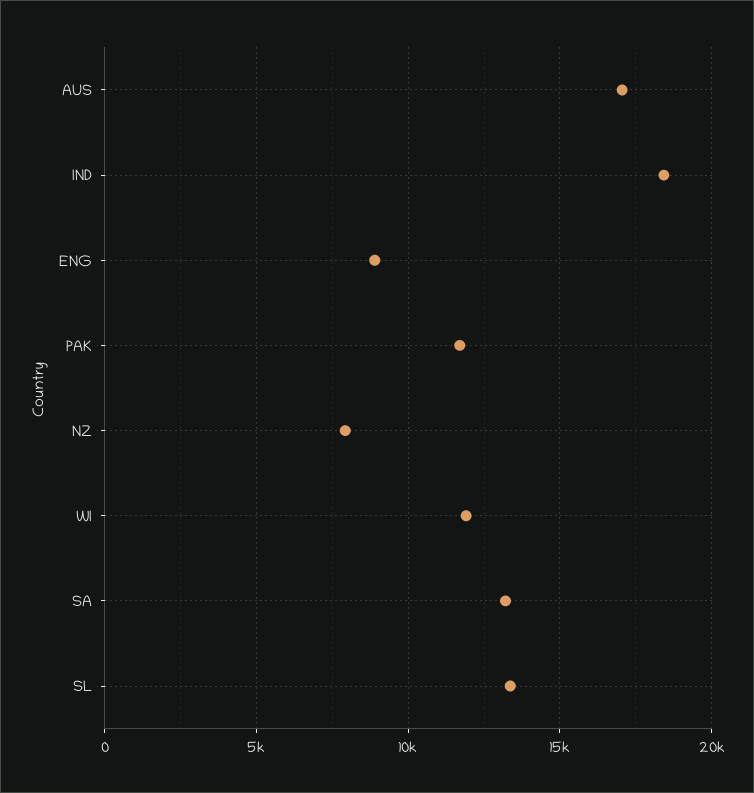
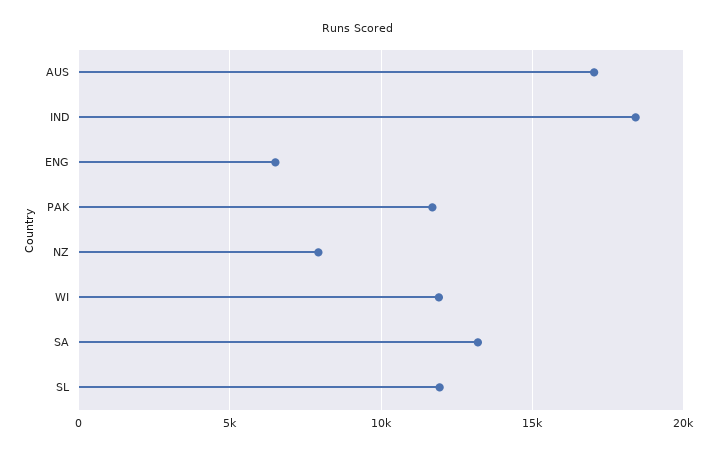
  {
    "AUS": 17000,
    "IND": 18500,
-   "ENG": 9000,
+   "ENG": 6500,
    "PAK": 11500,
    "NZ": 8000,
    "WI": 12000,
    "SA": 13000,
-   "SL": 13500
+   "SL": 12000
  }

